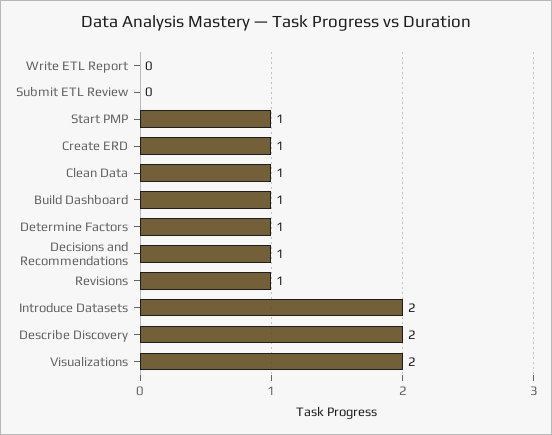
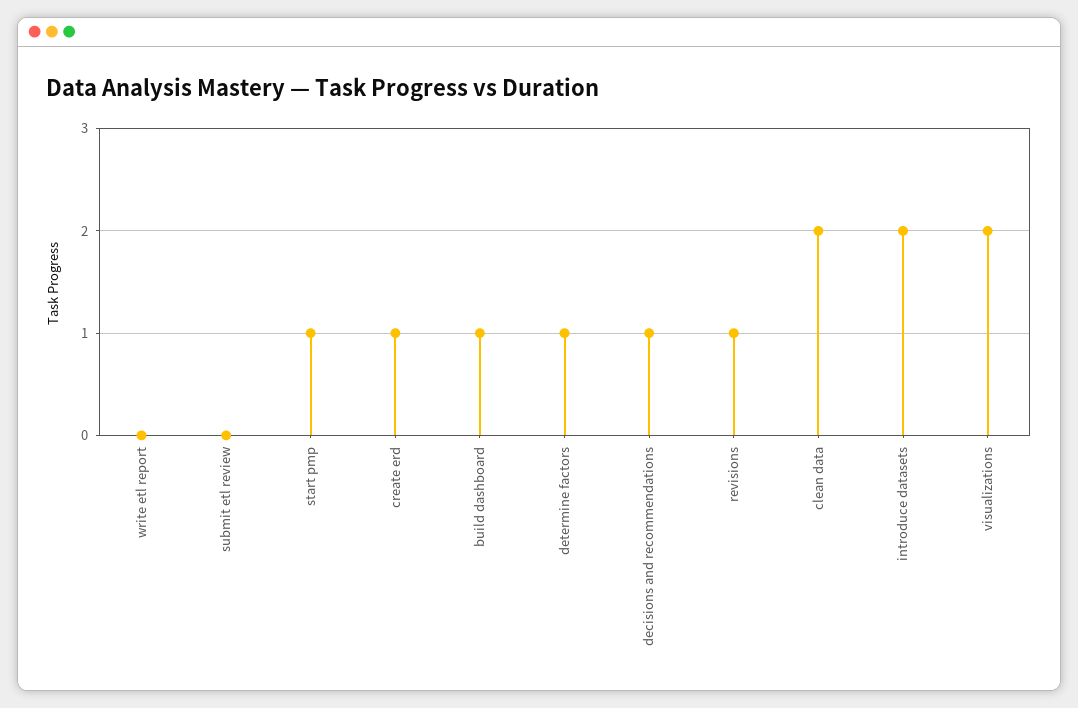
  {
    "Write ETL Report": 0,
    "Submit ETL Review": 0,
    "Start PMP": 1,
    "Create ERD": 1,
-   "Clean Data": 1,
+   "Clean Data": 2,
    "Build Dashboard": 1,
    "Determine Factors": 1,
    "Decisions and Recommendations": 1,
    "Revisions": 1,
    "Introduce Datasets": 2,
-   "Describe Discovery": 2,
    "Visualizations": 2
  }

